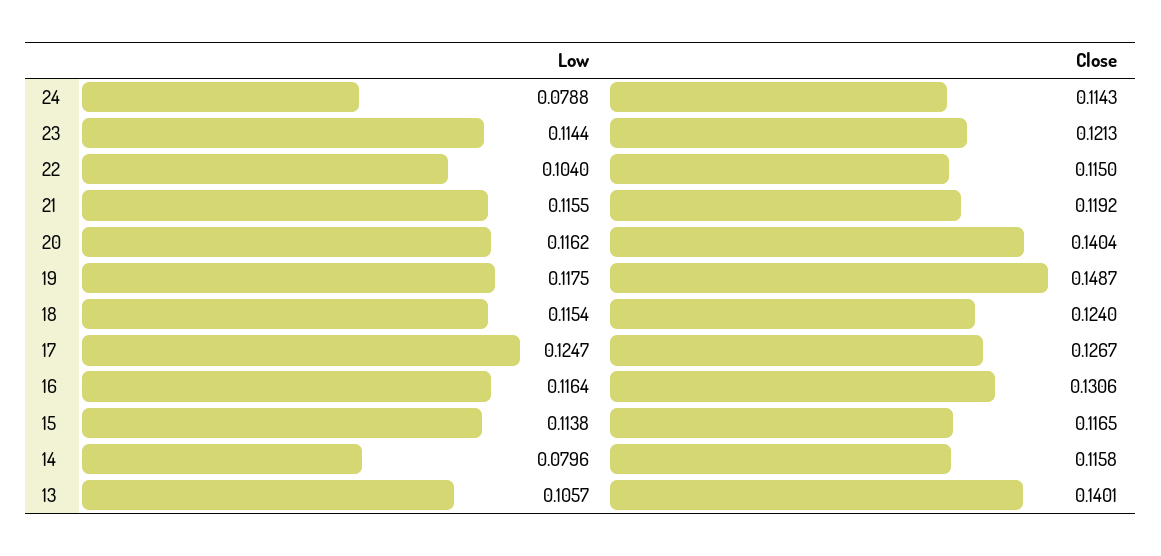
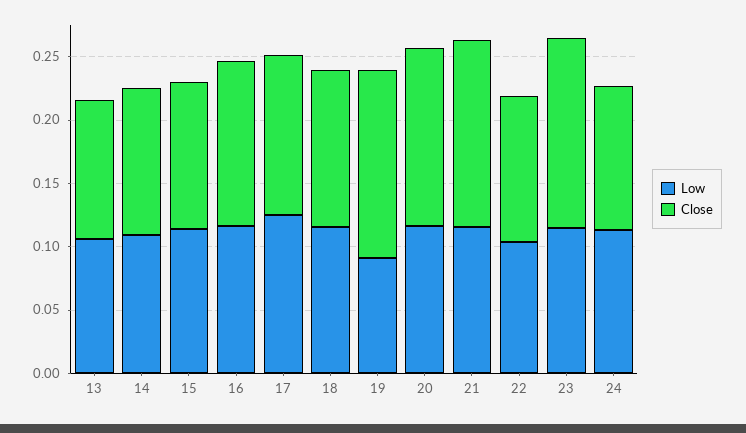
  {
    "Low": {
-     "24": 0.0788,
+     "24": 0.11,
      "23": 0.1144,
      "22": 0.104,
      "21": 0.1155,
      "20": 0.1162,
-     "19": 0.1175,
+     "19": 0.09,
      "18": 0.1154,
      "17": 0.1247,
      "16": 0.1164,
      "15": 0.1138,
-     "14": 0.0796,
+     "14": 0.11,
      "13": 0.1057
    },
    "Close": {
      "24": 0.1143,
-     "23": 0.1213,
+     "23": 0.15,
      "22": 0.115,
-     "21": 0.1192,
+     "21": 0.15,
      "20": 0.1404,
      "19": 0.1487,
      "18": 0.124,
      "17": 0.1267,
      "16": 0.1306,
      "15": 0.1165,
      "14": 0.1158,
-     "13": 0.1401
+     "13": 0.11
    }
  }

